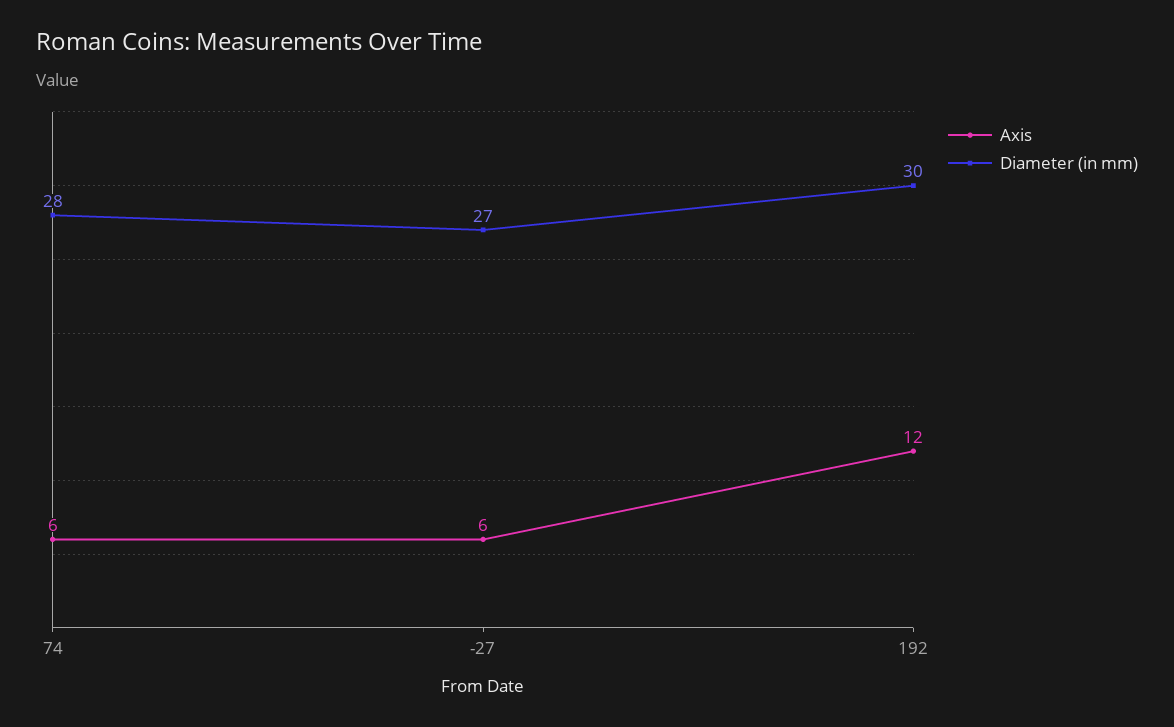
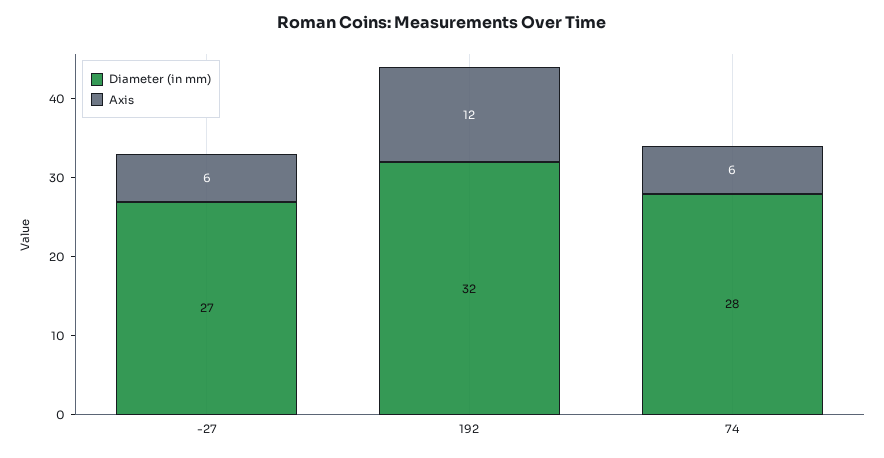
  {
    "Axis": {
      "74": 6,
      "-27": 6,
      "192": 12
    },
    "Diameter (in mm)": {
      "74": 28,
      "-27": 27,
-     "192": 30
+     "192": 32
    }
  }

